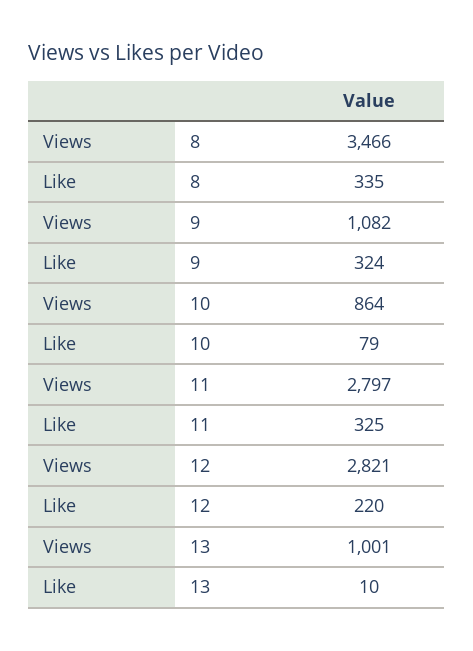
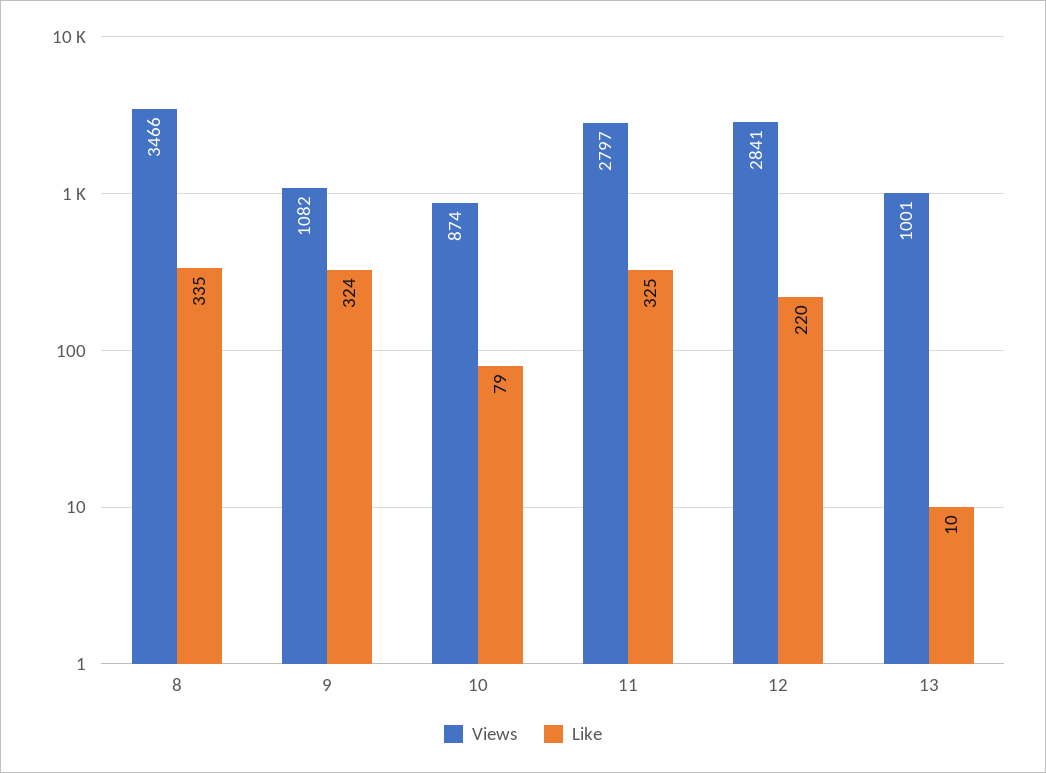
  {
    "Views": {
      "8": 3466,
      "9": 1082,
-     "10": 864,
+     "10": 874,
      "11": 2797,
-     "12": 2821,
+     "12": 2841,
      "13": 1001
    },
    "Like": {
      "8": 335,
      "9": 324,
      "10": 79,
      "11": 325,
      "12": 220,
      "13": 10
    }
  }

